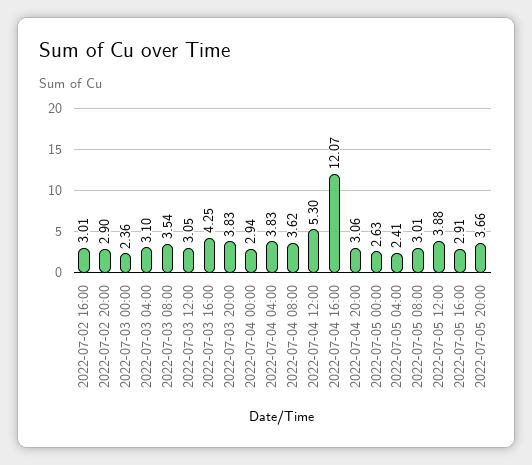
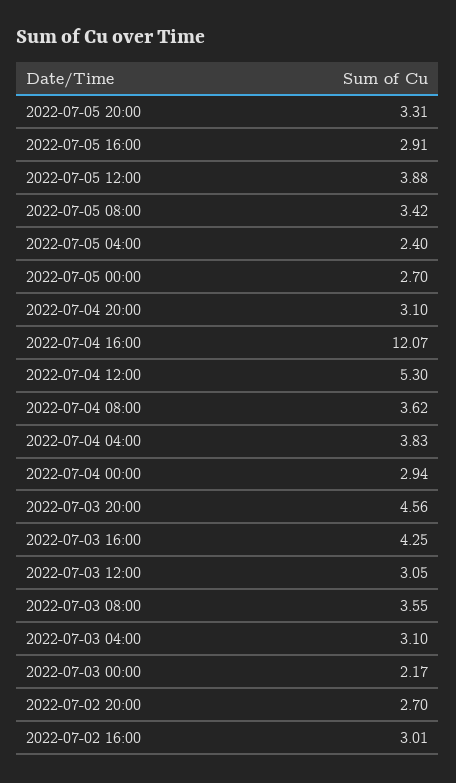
  {
    "2022-07-02 16:00": 3.01,
-   "2022-07-02 20:00": 2.9,
+   "2022-07-02 20:00": 2.7,
-   "2022-07-03 00:00": 2.36,
+   "2022-07-03 00:00": 2.17,
    "2022-07-03 04:00": 3.1,
-   "2022-07-03 08:00": 3.54,
+   "2022-07-03 08:00": 3.55,
    "2022-07-03 12:00": 3.05,
    "2022-07-03 16:00": 4.25,
-   "2022-07-03 20:00": 3.83,
+   "2022-07-03 20:00": 4.56,
    "2022-07-04 00:00": 2.94,
    "2022-07-04 04:00": 3.83,
    "2022-07-04 08:00": 3.62,
    "2022-07-04 12:00": 5.3,
    "2022-07-04 16:00": 12.07,
-   "2022-07-04 20:00": 3.06,
+   "2022-07-04 20:00": 3.1,
-   "2022-07-05 00:00": 2.63,
+   "2022-07-05 00:00": 2.7,
-   "2022-07-05 04:00": 2.41,
+   "2022-07-05 04:00": 2.4,
-   "2022-07-05 08:00": 3.01,
+   "2022-07-05 08:00": 3.42,
    "2022-07-05 12:00": 3.88,
    "2022-07-05 16:00": 2.91,
-   "2022-07-05 20:00": 3.66
+   "2022-07-05 20:00": 3.31
  }

